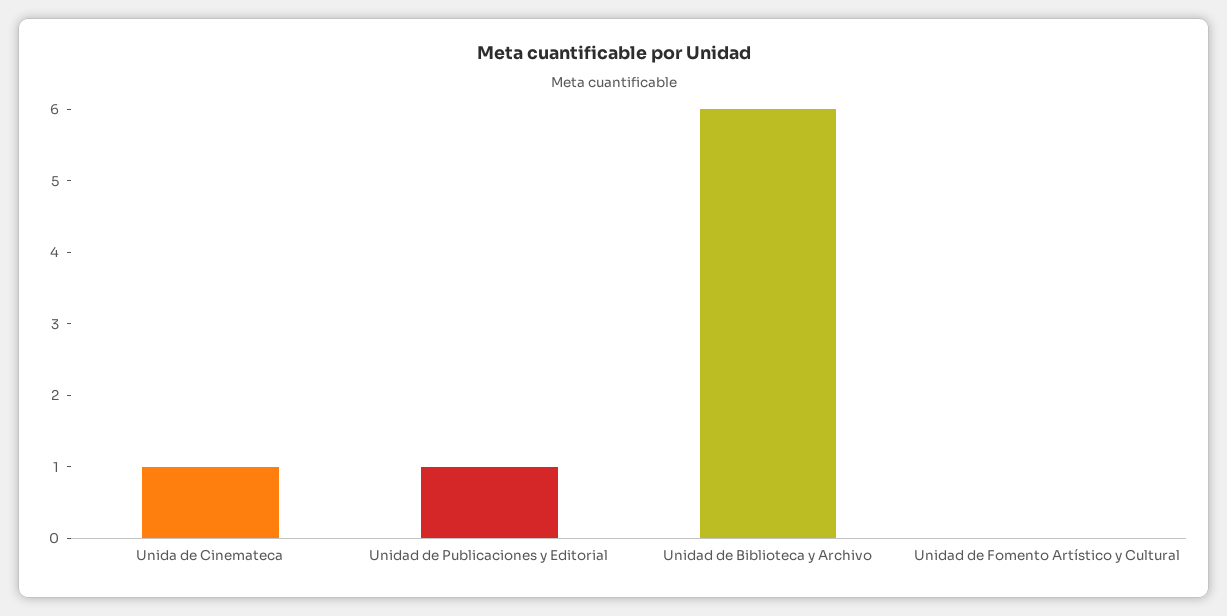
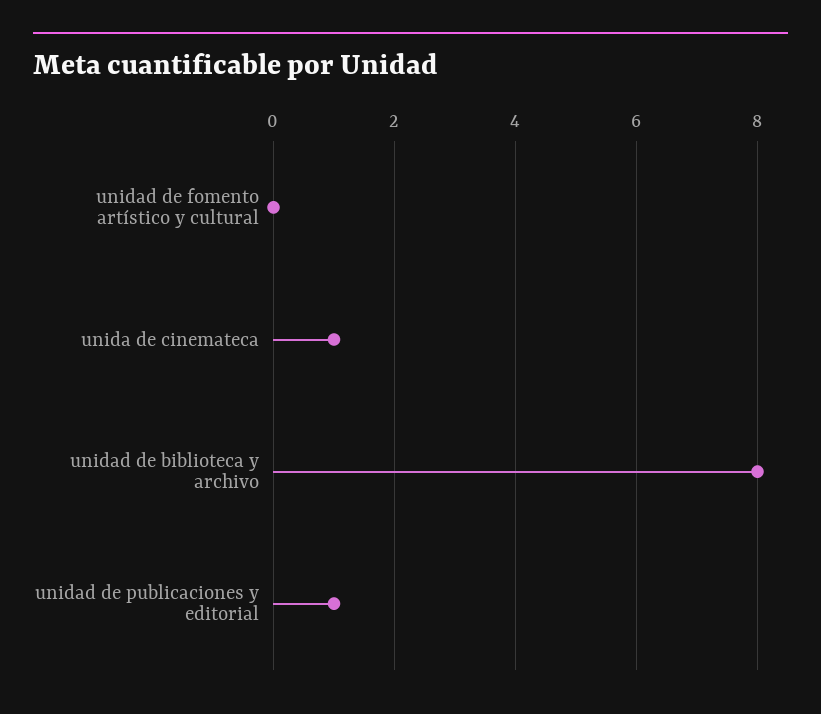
  {
    "Unida de Cinemateca": 1,
    "Unidad de Publicaciones y Editorial": 1,
-   "Unidad de Biblioteca y Archivo": 6,
+   "Unidad de Biblioteca y Archivo": 8,
    "Unidad de Fomento Artístico y Cultural": 0
  }

